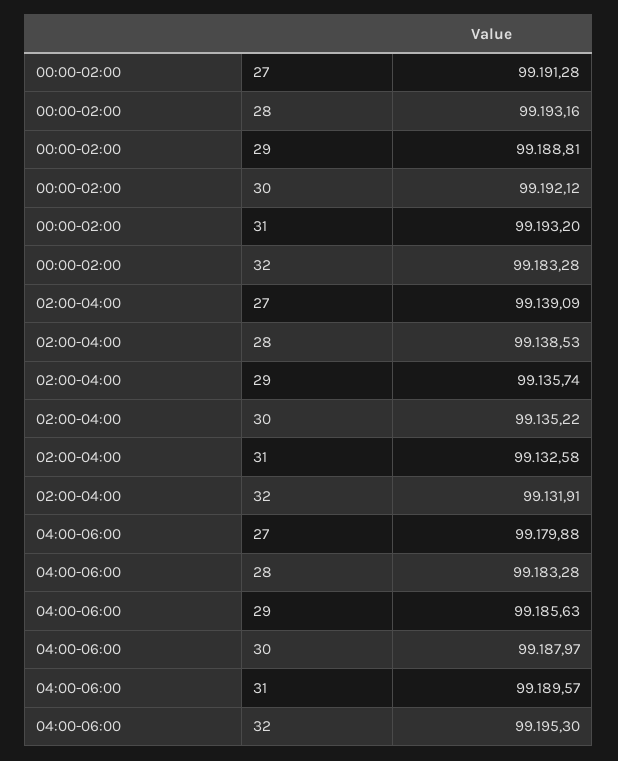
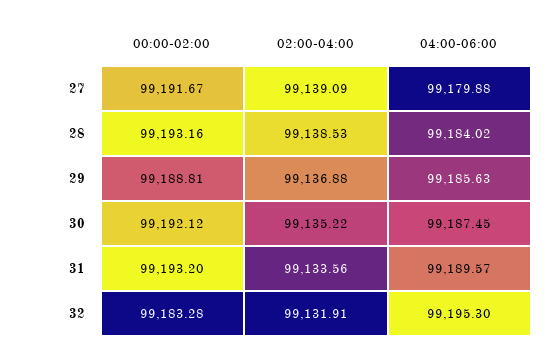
  {
    "00:00-02:00": {
-     "27": 99191.28,
+     "27": 99191.67,
      "28": 99193.16,
      "29": 99188.81,
      "30": 99192.12,
      "31": 99193.2,
      "32": 99183.28
    },
    "02:00-04:00": {
      "27": 99139.09,
      "28": 99138.53,
-     "29": 99135.74,
+     "29": 99136.88,
      "30": 99135.22,
-     "31": 99132.58,
+     "31": 99133.56,
      "32": 99131.91
    },
    "04:00-06:00": {
      "27": 99179.88,
-     "28": 99183.28,
+     "28": 99184.02,
      "29": 99185.63,
-     "30": 99187.97,
+     "30": 99187.45,
      "31": 99189.57,
      "32": 99195.3
    }
  }

